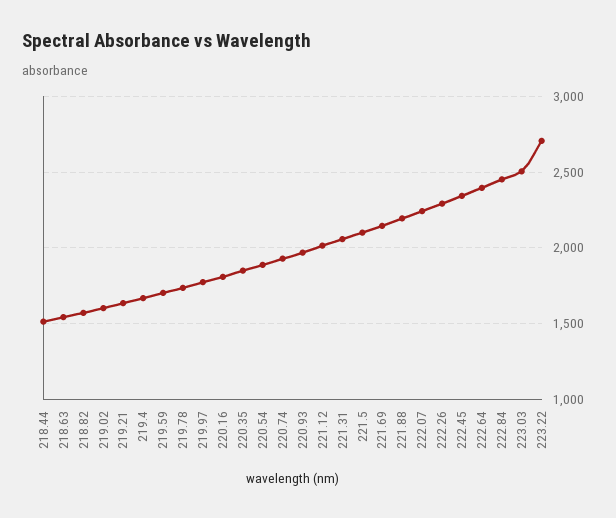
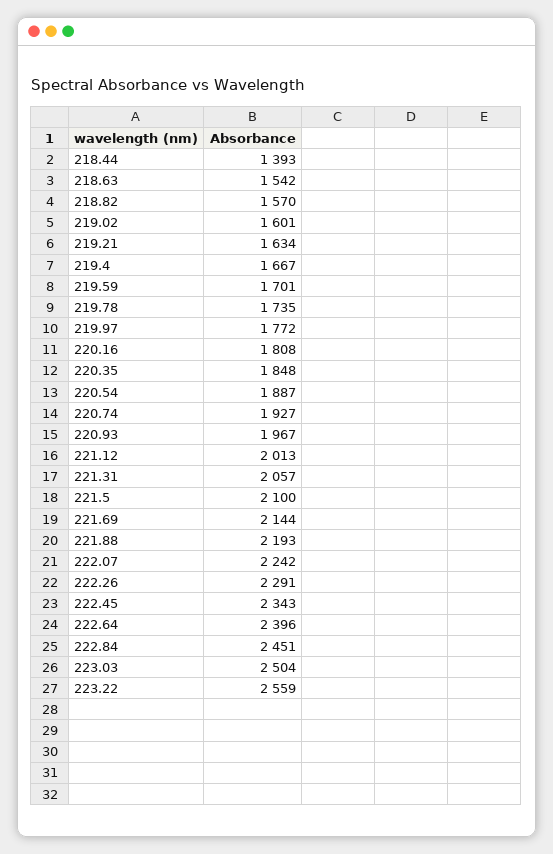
  {
-   "218.44": 1500,
+   "218.44": 1393,
    "218.63": 1542,
    "218.82": 1570,
    "219.02": 1601,
    "219.21": 1634,
    "219.4": 1667,
    "219.59": 1701,
    "219.78": 1735,
    "219.97": 1772,
    "220.16": 1808,
    "220.35": 1848,
    "220.54": 1887,
    "220.74": 1927,
    "220.93": 1967,
    "221.12": 2013,
    "221.31": 2057,
    "221.5": 2100,
    "221.69": 2144,
    "221.88": 2193,
    "222.07": 2242,
    "222.26": 2291,
    "222.45": 2343,
    "222.64": 2396,
    "222.84": 2451,
    "223.03": 2504,
-   "223.22": 2700
+   "223.22": 2559
  }

